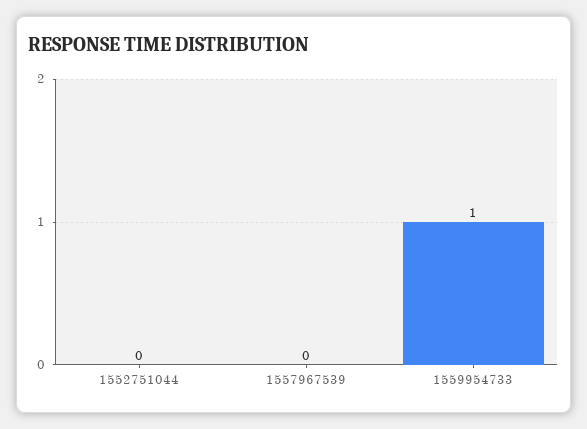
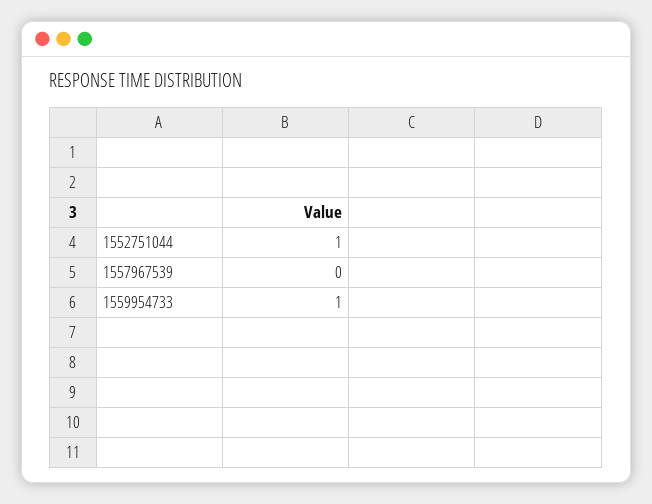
  {
-   "1552751044": 0,
+   "1552751044": 1,
    "1557967539": 0,
    "1559954733": 1
  }

